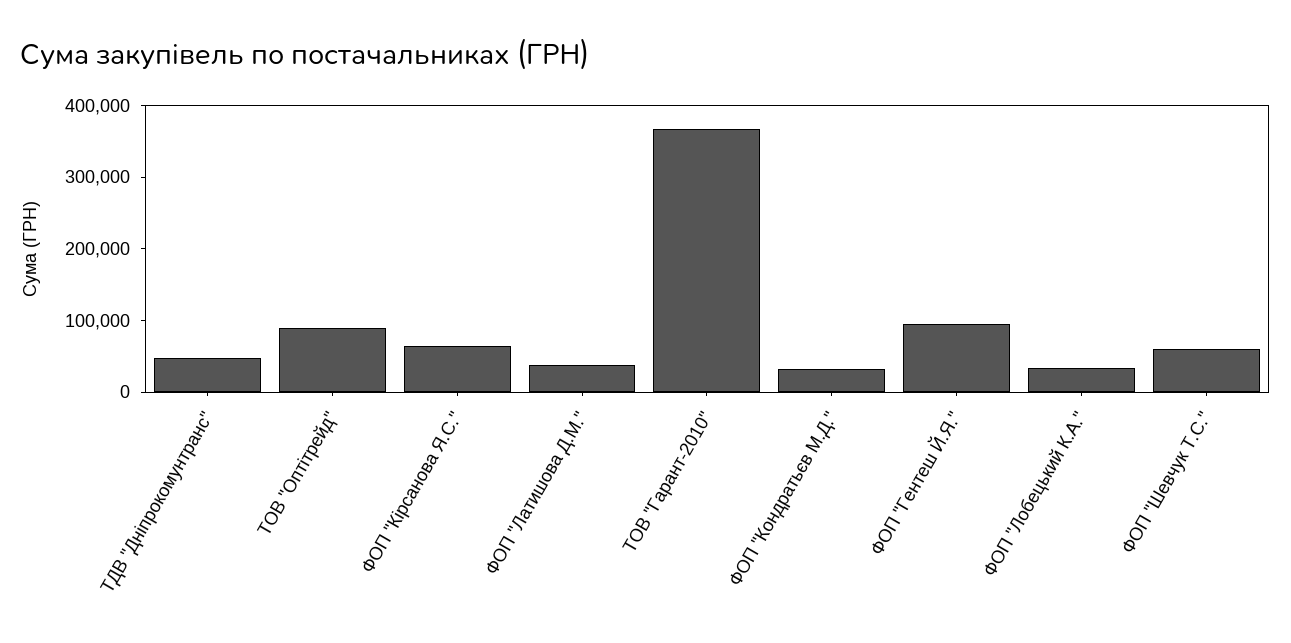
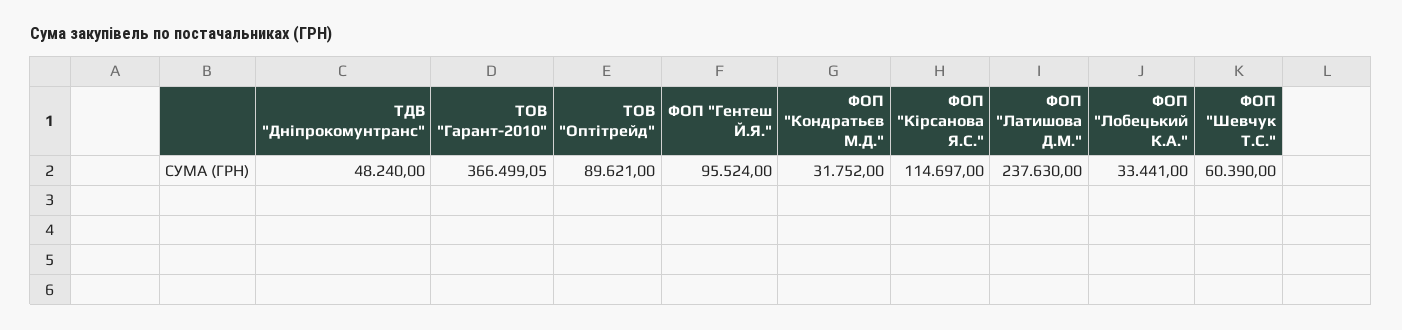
  {
    "ТДВ \"Дніпрокомунтранс\"": 48240,
    "ТОВ \"Оптітрейд\"": 89621,
-   "ФОП \"Кірсанова Я.С.\"": 60000,
+   "ФОП \"Кірсанова Я.С.\"": 114697,
-   "ФОП \"Латишова Д.М.\"": 40000,
+   "ФОП \"Латишова Д.М.\"": 237630,
    "ТОВ \"Гарант-2010\"": 366499.05,
    "ФОП \"Кондратьєв М.Д.\"": 31752,
    "ФОП \"Гентеш Й.Я.\"": 95524,
    "ФОП \"Лобецький К.А.\"": 33441,
    "ФОП \"Шевчук Т.С.\"": 60390
  }

